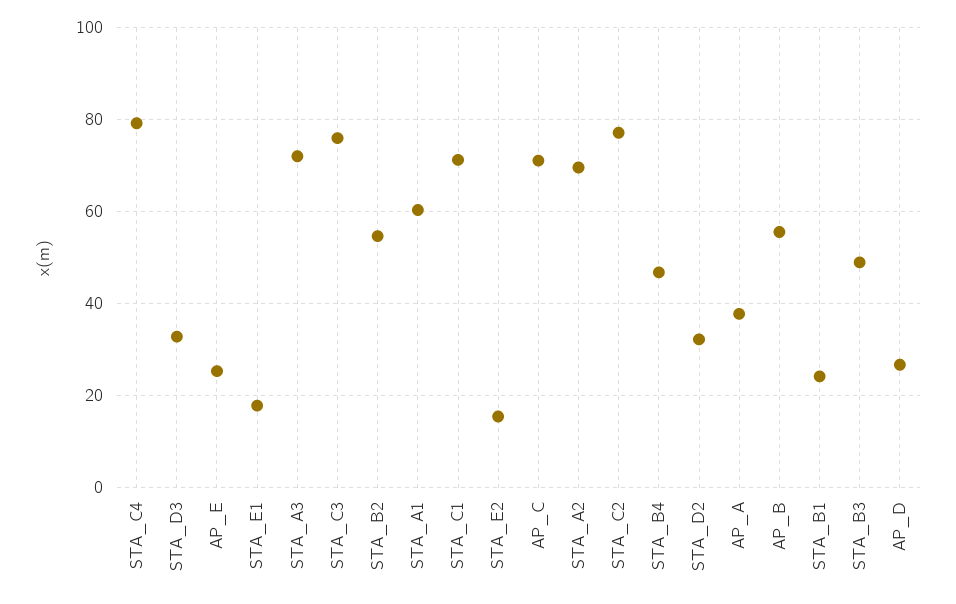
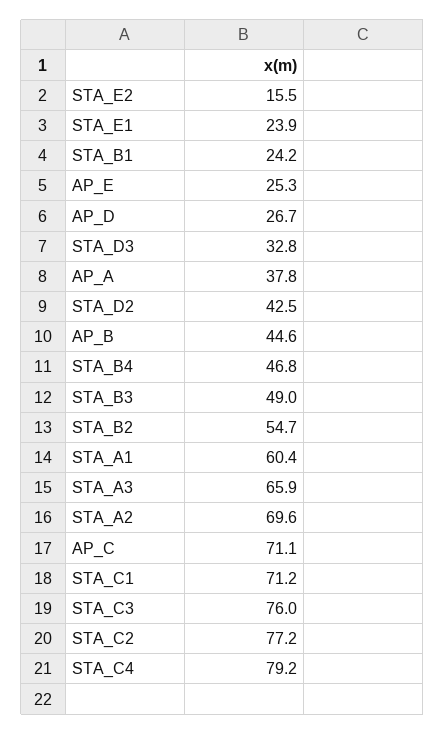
  {
    "STA_C4": 79.2,
    "STA_D3": 32.8,
    "AP_E": 25.3,
-   "STA_E1": 18,
+   "STA_E1": 23.9,
-   "STA_A3": 72,
+   "STA_A3": 65.9,
    "STA_C3": 76,
    "STA_B2": 54.7,
    "STA_A1": 60.4,
    "STA_C1": 71.2,
    "STA_E2": 15.5,
    "AP_C": 71.1,
    "STA_A2": 69.6,
    "STA_C2": 77.2,
    "STA_B4": 46.8,
-   "STA_D2": 32,
+   "STA_D2": 42.5,
    "AP_A": 37.8,
-   "AP_B": 56,
+   "AP_B": 44.6,
    "STA_B1": 24.2,
    "STA_B3": 49,
    "AP_D": 26.7
  }

